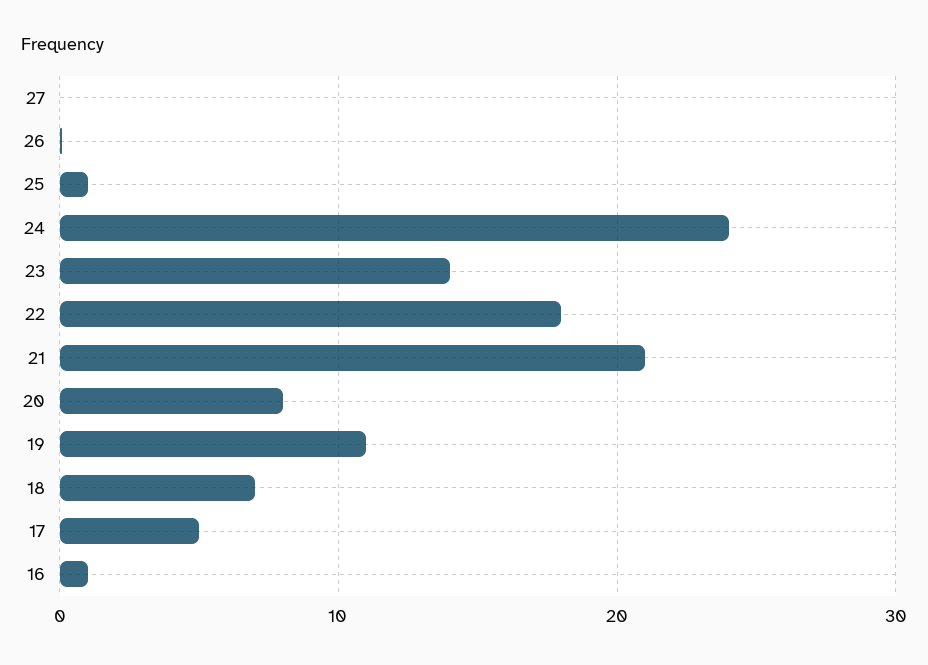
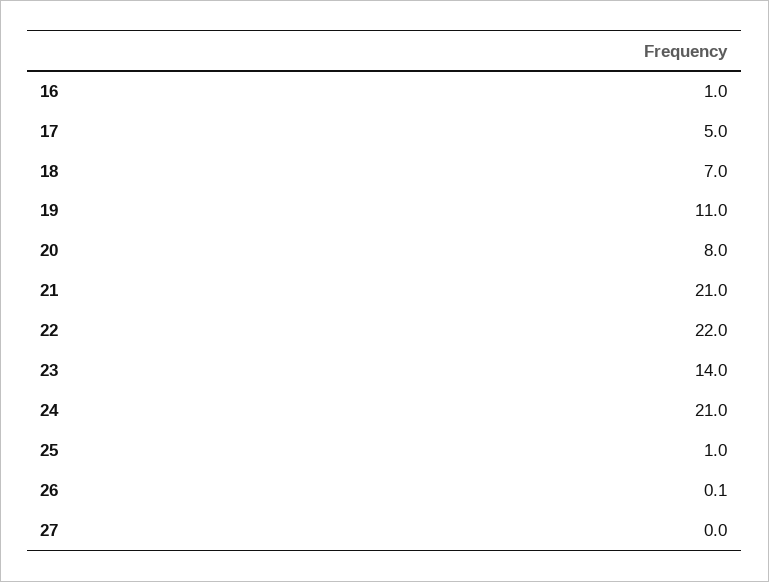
  {
    "27": 0,
    "26": 0.1,
    "25": 1,
-   "24": 24,
+   "24": 21,
    "23": 14,
-   "22": 18,
+   "22": 22,
    "21": 21,
    "20": 8,
    "19": 11,
    "18": 7,
    "17": 5,
    "16": 1
  }

